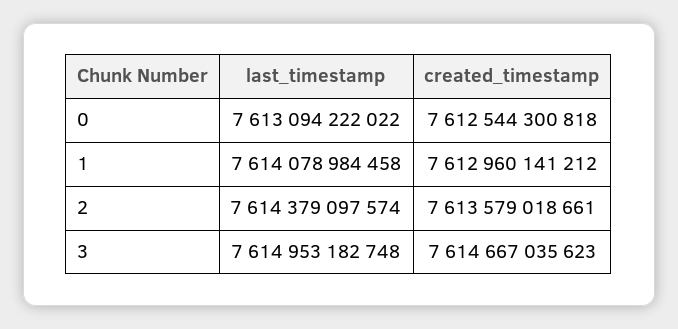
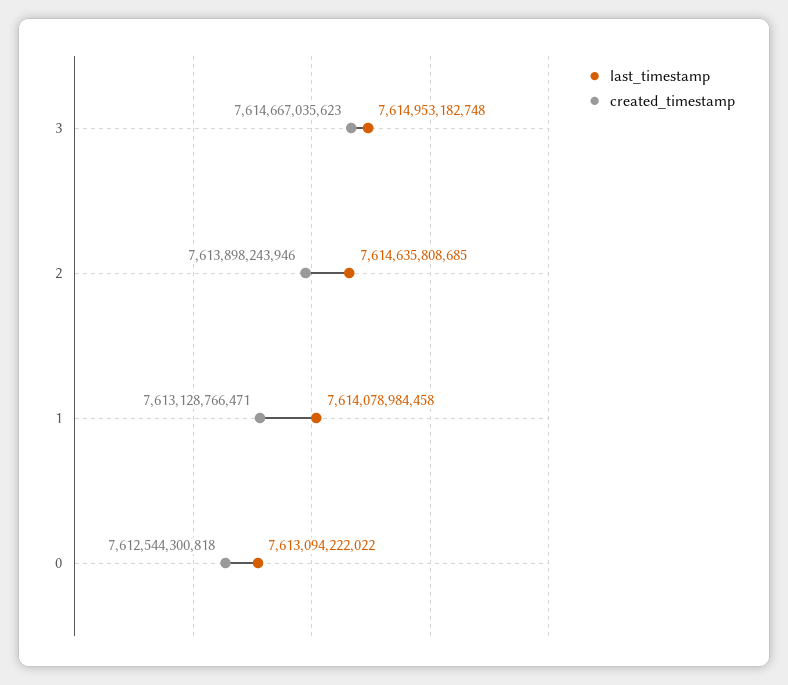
  {
    "last_timestamp": {
      "0": 7613094222022,
      "1": 7614078984458,
-     "2": 7614379097574,
+     "2": 7614635808685,
      "3": 7614953182748
    },
    "created_timestamp": {
      "0": 7612544300818,
-     "1": 7612960141212,
+     "1": 7613128766471,
-     "2": 7613579018661,
+     "2": 7613898243946,
      "3": 7614667035623
    }
  }

